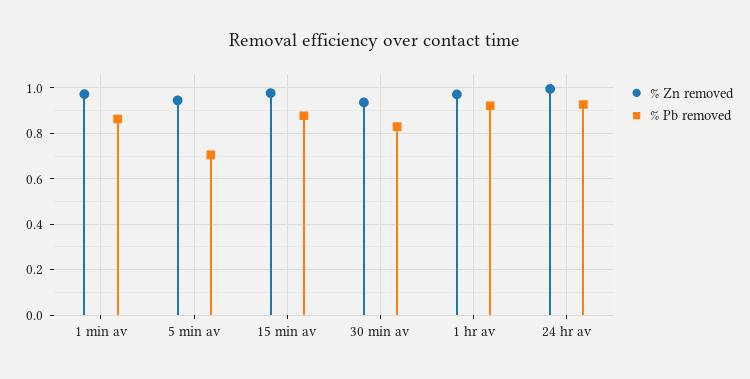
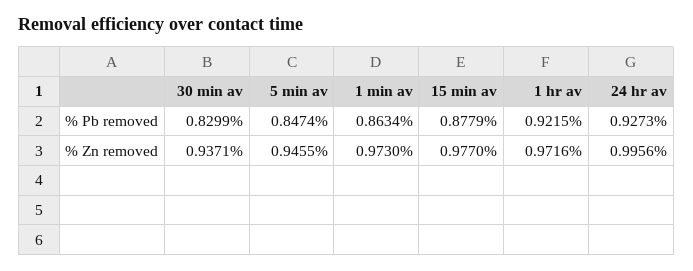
  {
    "% Zn removed": {
      "1 min av": 0.973,
      "5 min av": 0.9455,
      "15 min av": 0.977,
      "30 min av": 0.9371,
      "1 hr av": 0.9716,
      "24 hr av": 0.9956
    },
    "% Pb removed": {
      "1 min av": 0.8634,
-     "5 min av": 0.7,
+     "5 min av": 0.8474,
      "15 min av": 0.8779,
      "30 min av": 0.8299,
      "1 hr av": 0.9215,
      "24 hr av": 0.9273
    }
  }

